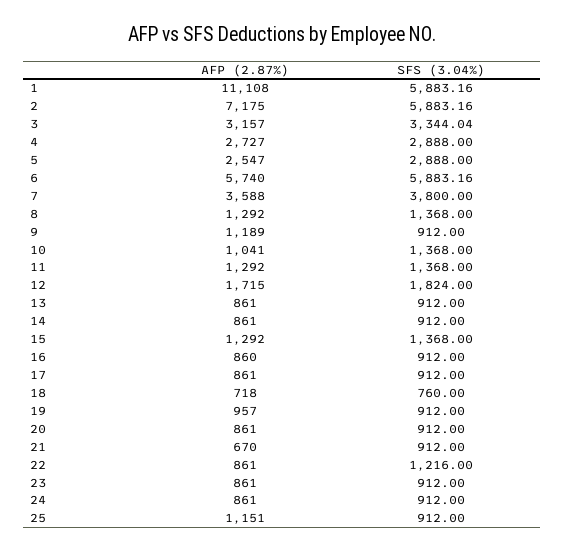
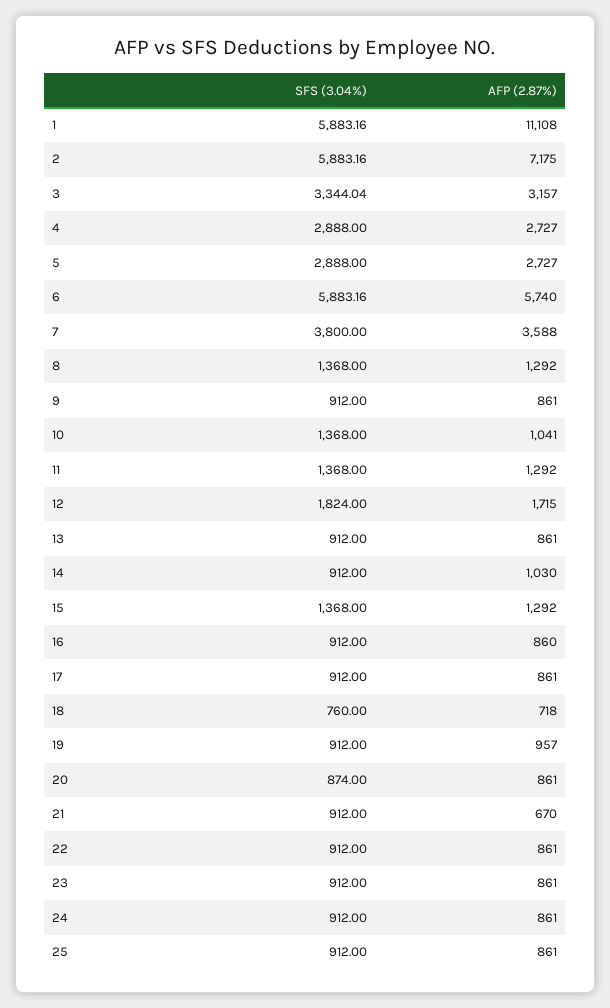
  {
    "AFP (2.87%)": {
      "1": 11108,
      "2": 7175,
      "3": 3157,
      "4": 2727,
-     "5": 2547,
+     "5": 2727,
      "6": 5740,
      "7": 3588,
      "8": 1292,
-     "9": 1189,
+     "9": 861,
      "10": 1041,
      "11": 1292,
      "12": 1715,
      "13": 861,
-     "14": 861,
+     "14": 1030,
      "15": 1292,
      "16": 860,
      "17": 861,
      "18": 718,
      "19": 957,
      "20": 861,
      "21": 670,
      "22": 861,
      "23": 861,
      "24": 861,
-     "25": 1151
+     "25": 861
    },
    "SFS (3.04%)": {
      "1": 5883.16,
      "2": 5883.16,
      "3": 3344.04,
      "4": 2888,
      "5": 2888,
      "6": 5883.16,
      "7": 3800,
      "8": 1368,
      "9": 912,
      "10": 1368,
      "11": 1368,
      "12": 1824,
      "13": 912,
      "14": 912,
      "15": 1368,
      "16": 912,
      "17": 912,
      "18": 760,
      "19": 912,
-     "20": 912,
+     "20": 874,
      "21": 912,
-     "22": 1216,
+     "22": 912,
      "23": 912,
      "24": 912,
      "25": 912
    }
  }

